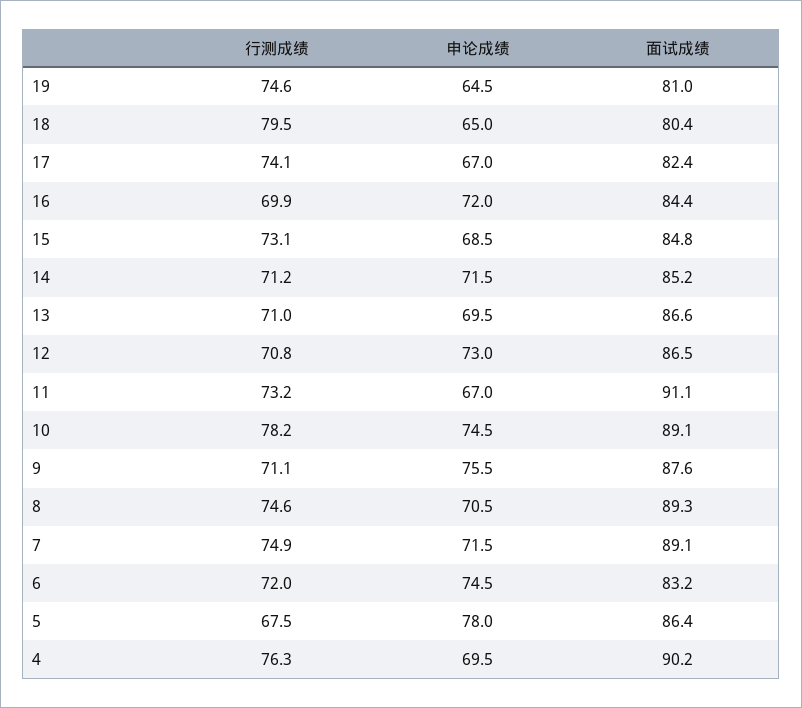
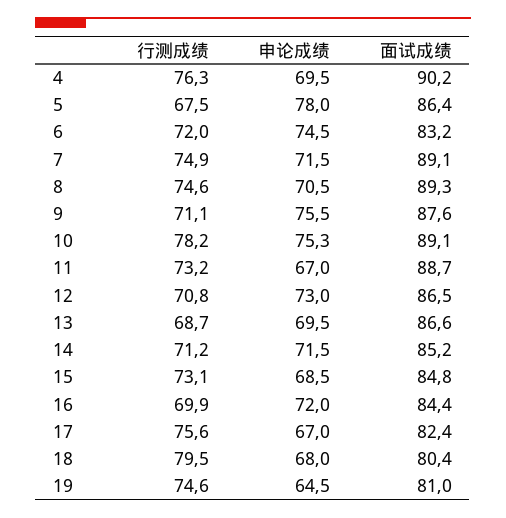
  {
    "行测成绩": {
      "19": 74.6,
      "18": 79.5,
-     "17": 74.1,
+     "17": 75.6,
      "16": 69.9,
      "15": 73.1,
      "14": 71.2,
-     "13": 71,
+     "13": 68.7,
      "12": 70.8,
      "11": 73.2,
      "10": 78.2,
      "9": 71.1,
      "8": 74.6,
      "7": 74.9,
      "6": 72,
      "5": 67.5,
      "4": 76.3
    },
    "申论成绩": {
      "19": 64.5,
-     "18": 65,
+     "18": 68,
      "17": 67,
      "16": 72,
      "15": 68.5,
      "14": 71.5,
      "13": 69.5,
      "12": 73,
      "11": 67,
-     "10": 74.5,
+     "10": 75.3,
      "9": 75.5,
      "8": 70.5,
      "7": 71.5,
      "6": 74.5,
      "5": 78,
      "4": 69.5
    },
    "面试成绩": {
      "19": 81,
      "18": 80.4,
      "17": 82.4,
      "16": 84.4,
      "15": 84.8,
      "14": 85.2,
      "13": 86.6,
      "12": 86.5,
-     "11": 91.1,
+     "11": 88.7,
      "10": 89.1,
      "9": 87.6,
      "8": 89.3,
      "7": 89.1,
      "6": 83.2,
      "5": 86.4,
      "4": 90.2
    }
  }

